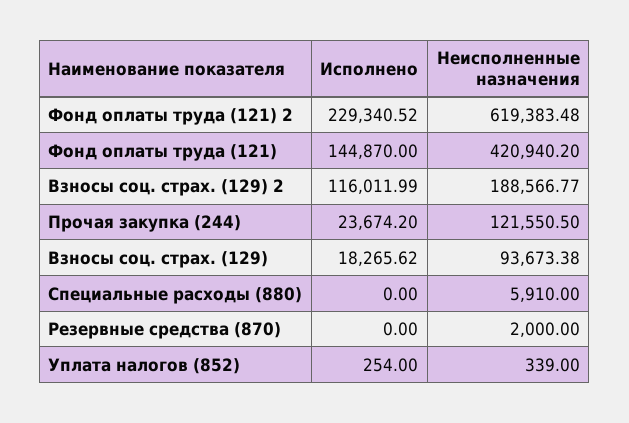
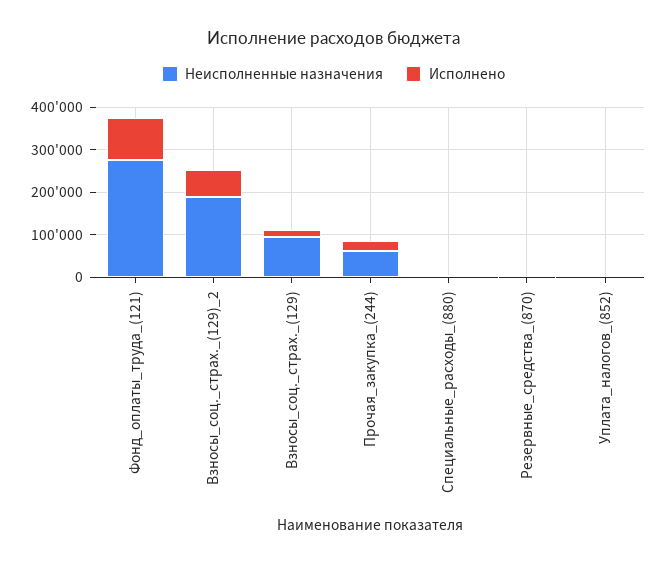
  {
    "Исполнено": {
-     "Фонд оплаты труда (121) 2": 229340.52,
-     "Фонд оплаты труда (121)": 144870,
+     "Фонд оплаты труда (121)": 100000,
-     "Взносы соц. страх. (129) 2": 116011.99,
+     "Взносы соц. страх. (129) 2": 60000,
      "Прочая закупка (244)": 23674.2,
      "Взносы соц. страх. (129)": 18265.62,
      "Специальные расходы (880)": 0,
      "Резервные средства (870)": 0,
      "Уплата налогов (852)": 254
    },
    "Неисполненные назначения": {
-     "Фонд оплаты труда (121) 2": 619383.48,
-     "Фонд оплаты труда (121)": 420940.2,
+     "Фонд оплаты труда (121)": 280000,
      "Взносы соц. страх. (129) 2": 188566.77,
-     "Прочая закупка (244)": 121550.5,
+     "Прочая закупка (244)": 60000,
      "Взносы соц. страх. (129)": 93673.38,
      "Специальные расходы (880)": 5910,
      "Резервные средства (870)": 2000,
      "Уплата налогов (852)": 339
    }
  }

